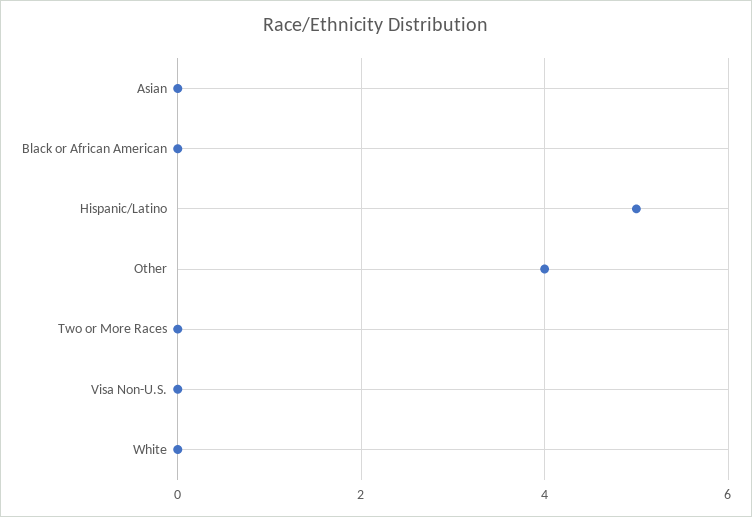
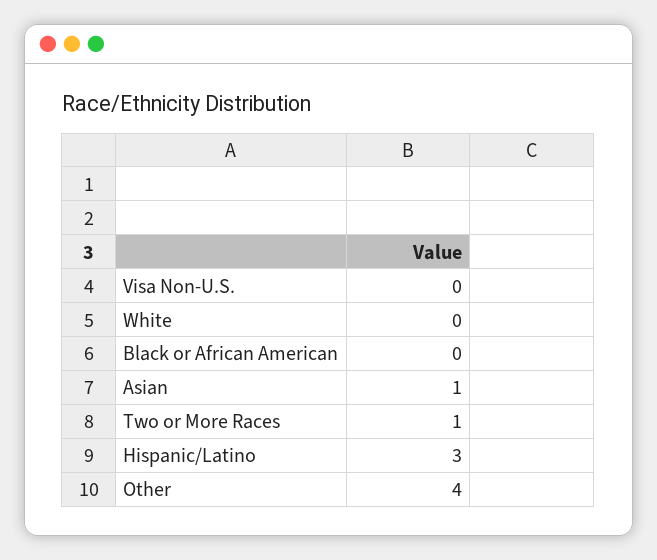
  {
-   "Asian": 0,
+   "Asian": 1,
    "Black or African American": 0,
-   "Hispanic/Latino": 5,
+   "Hispanic/Latino": 3,
    "Other": 4,
-   "Two or More Races": 0,
+   "Two or More Races": 1,
    "Visa Non-U.S.": 0,
    "White": 0
  }

